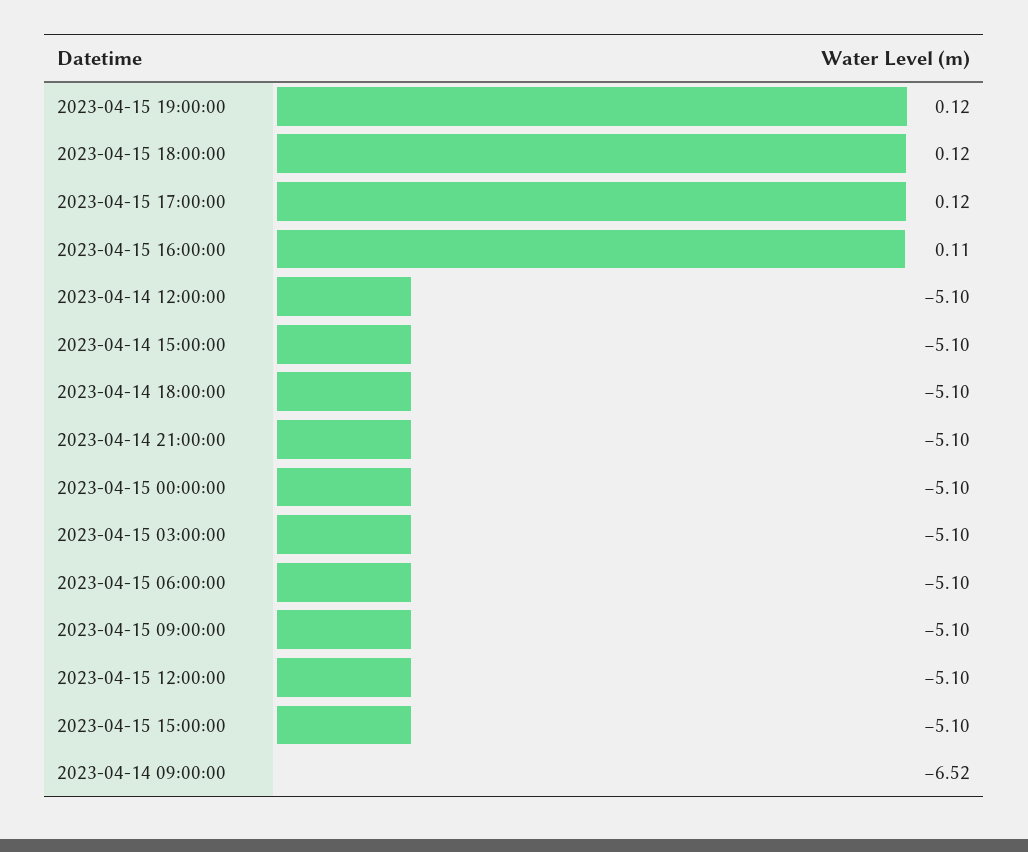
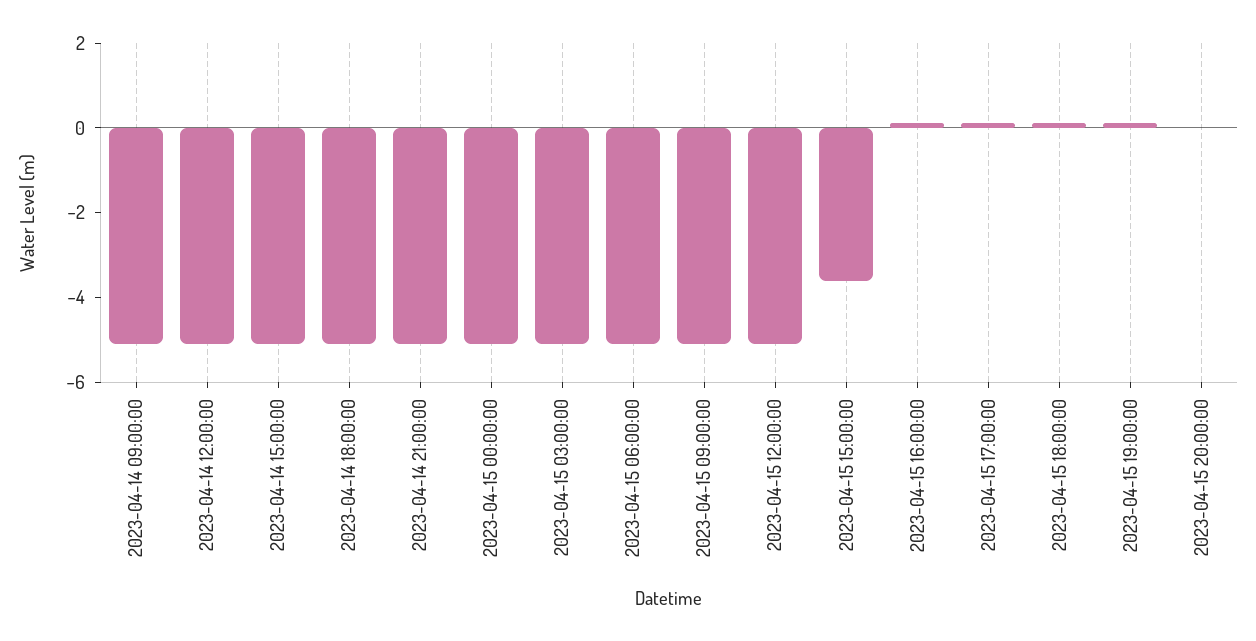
  {
    "2023-04-15 19:00:00": 0.12,
    "2023-04-15 18:00:00": 0.12,
    "2023-04-15 17:00:00": 0.12,
    "2023-04-15 16:00:00": 0.11,
    "2023-04-14 12:00:00": -5.1,
    "2023-04-14 15:00:00": -5.1,
    "2023-04-14 18:00:00": -5.1,
    "2023-04-14 21:00:00": -5.1,
    "2023-04-15 00:00:00": -5.1,
    "2023-04-15 03:00:00": -5.1,
    "2023-04-15 06:00:00": -5.1,
    "2023-04-15 09:00:00": -5.1,
    "2023-04-15 12:00:00": -5.1,
-   "2023-04-15 15:00:00": -5.1,
+   "2023-04-15 15:00:00": -3.5,
-   "2023-04-14 09:00:00": -6.52
+   "2023-04-14 09:00:00": -5,
+   "2023-04-15 20:00:00": 0
  }

